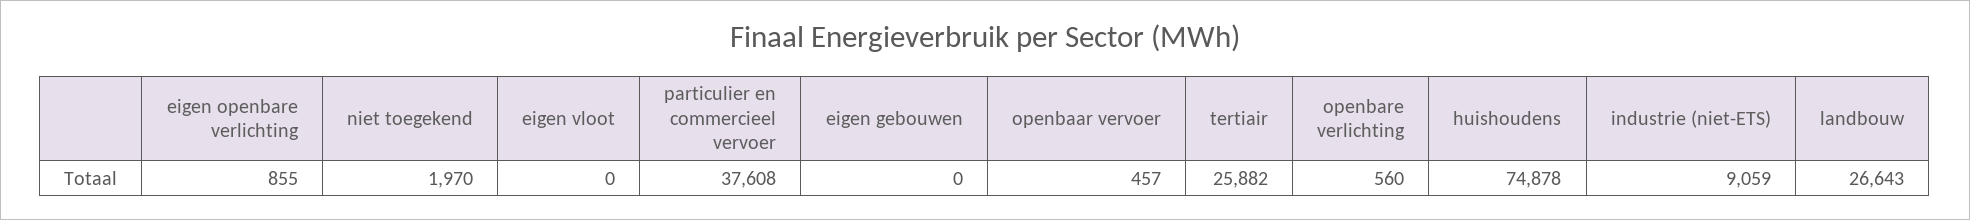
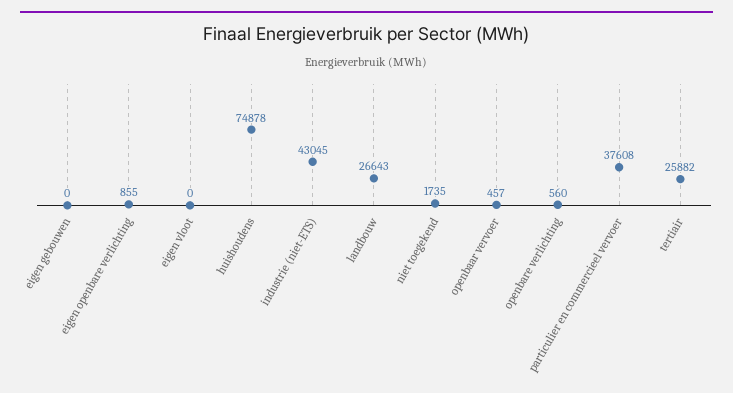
  {
    "eigen openbare verlichting": 855,
-   "niet toegekend": 1970,
+   "niet toegekend": 1735,
    "eigen vloot": 0,
    "particulier en commercieel vervoer": 37608,
    "eigen gebouwen": 0,
    "openbaar vervoer": 457,
    "tertiair": 25882,
    "openbare verlichting": 560,
    "huishoudens": 74878,
-   "industrie (niet-ETS)": 9059,
+   "industrie (niet-ETS)": 43045,
    "landbouw": 26643
  }

